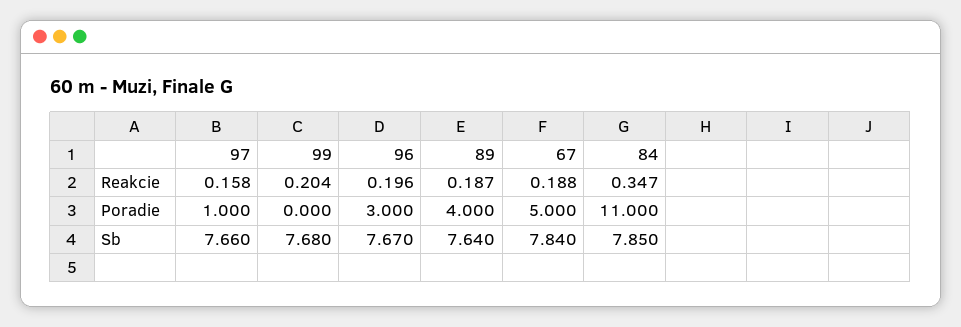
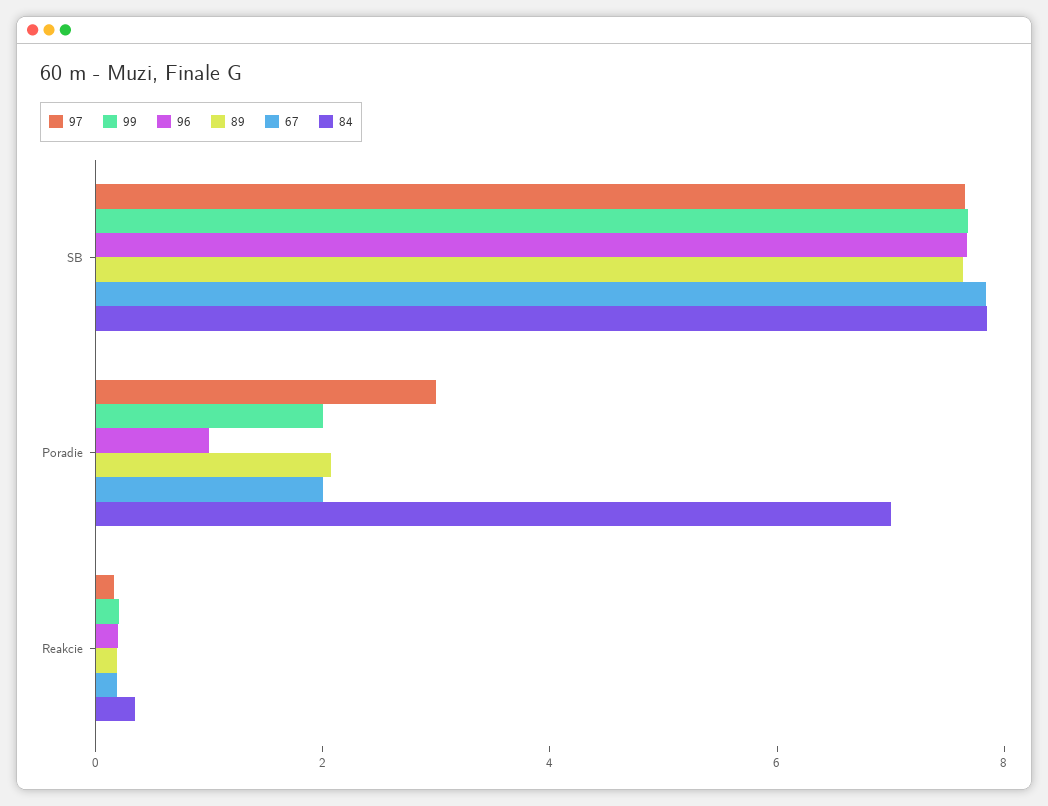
  {
    "97": {
      "Reakcie": 0.158,
-     "Poradie": 1,
+     "Poradie": 3,
      "Sb": 7.66
    },
    "99": {
      "Reakcie": 0.204,
-     "Poradie": 0,
+     "Poradie": 2,
      "Sb": 7.68
    },
    "96": {
      "Reakcie": 0.196,
-     "Poradie": 3,
+     "Poradie": 1,
      "Sb": 7.67
    },
    "89": {
      "Reakcie": 0.187,
-     "Poradie": 4,
+     "Poradie": 2,
      "Sb": 7.64
    },
    "67": {
      "Reakcie": 0.188,
-     "Poradie": 5,
+     "Poradie": 2,
      "Sb": 7.84
    },
    "84": {
      "Reakcie": 0.347,
-     "Poradie": 11,
+     "Poradie": 7,
      "Sb": 7.85
    }
  }

